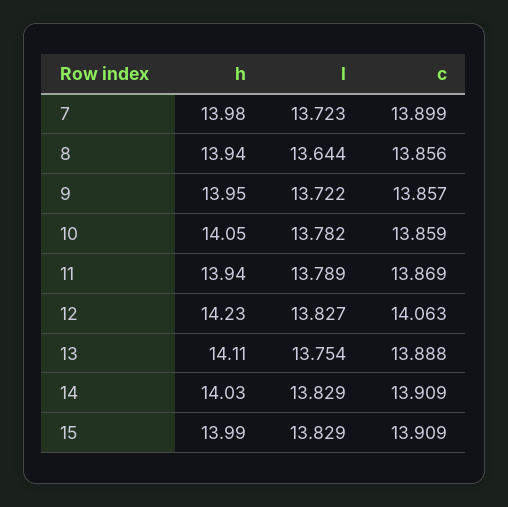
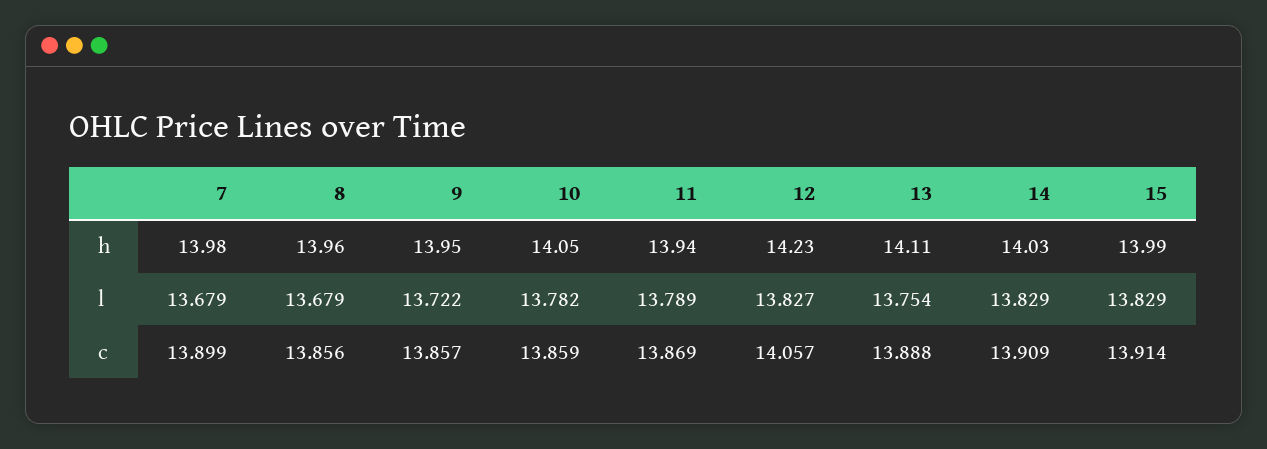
  {
    "h": {
      "7": 13.98,
-     "8": 13.94,
+     "8": 13.96,
      "9": 13.95,
      "10": 14.05,
      "11": 13.94,
      "12": 14.23,
      "13": 14.11,
      "14": 14.03,
      "15": 13.99
    },
    "l": {
-     "7": 13.723,
+     "7": 13.679,
-     "8": 13.644,
+     "8": 13.679,
      "9": 13.722,
      "10": 13.782,
      "11": 13.789,
      "12": 13.827,
      "13": 13.754,
      "14": 13.829,
      "15": 13.829
    },
    "c": {
      "7": 13.899,
      "8": 13.856,
      "9": 13.857,
      "10": 13.859,
      "11": 13.869,
-     "12": 14.063,
+     "12": 14.057,
      "13": 13.888,
      "14": 13.909,
-     "15": 13.909
+     "15": 13.914
    }
  }

